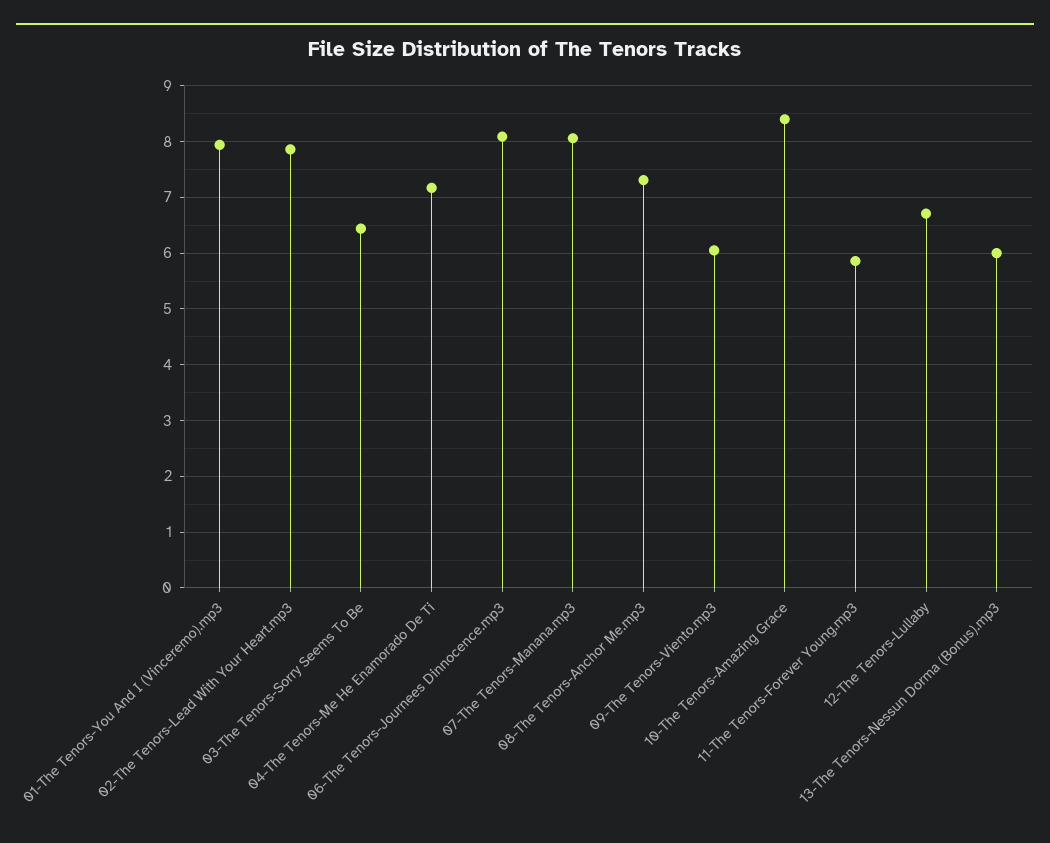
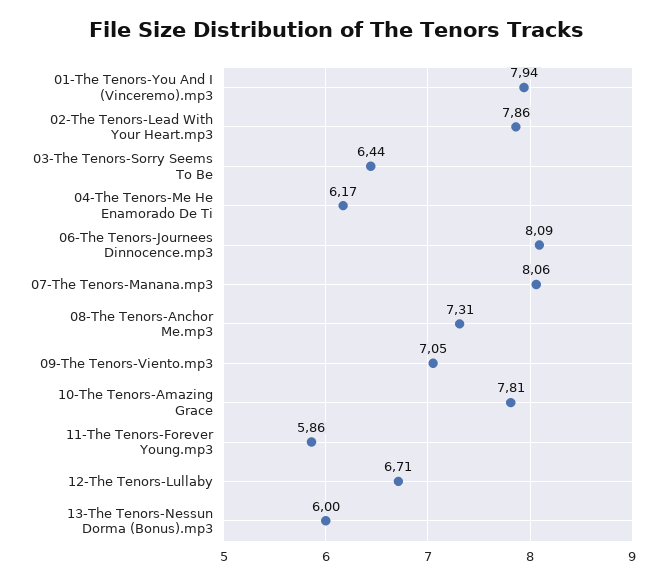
  {
    "01-The Tenors-You And I (Vinceremo).mp3": 7.94,
    "02-The Tenors-Lead With Your Heart.mp3": 7.86,
    "03-The Tenors-Sorry Seems To Be": 6.44,
-   "04-The Tenors-Me He Enamorado De Ti": 7.2,
+   "04-The Tenors-Me He Enamorado De Ti": 6.17,
    "06-The Tenors-Journees Dinnocence.mp3": 8.09,
    "07-The Tenors-Manana.mp3": 8.06,
    "08-The Tenors-Anchor Me.mp3": 7.31,
-   "09-The Tenors-Viento.mp3": 6,
+   "09-The Tenors-Viento.mp3": 7.05,
-   "10-The Tenors-Amazing Grace": 8.4,
+   "10-The Tenors-Amazing Grace": 7.81,
    "11-The Tenors-Forever Young.mp3": 5.86,
    "12-The Tenors-Lullaby": 6.71,
    "13-The Tenors-Nessun Dorma (Bonus).mp3": 6
  }

